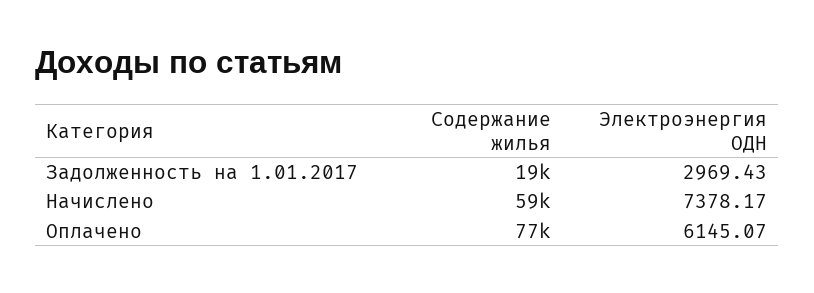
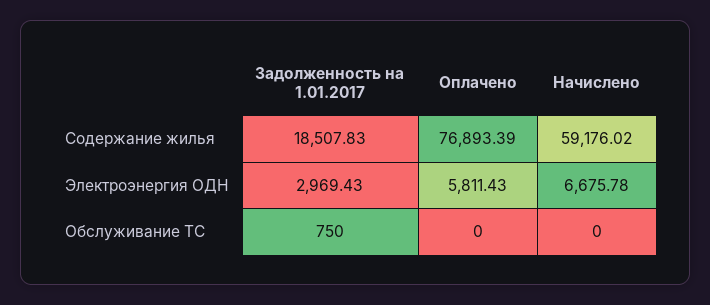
  {
    "Содержание жилья": {
      "Задолженность на 1.01.2017": 18507.83,
      "Начислено": 59176.02,
      "Оплачено": 76893.39
    },
    "Электроэнергия ОДН": {
      "Задолженность на 1.01.2017": 2969.43,
-     "Начислено": 7378.17,
+     "Начислено": 6675.78,
-     "Оплачено": 6145.07
+     "Оплачено": 5811.43
-   }
+   },
+   "Обслуживание ТС": {
+     "Задолженность на 1.01.2017": 750,
+     "Оплачено": 0,
+     "Начислено": 0
+   }
  }

